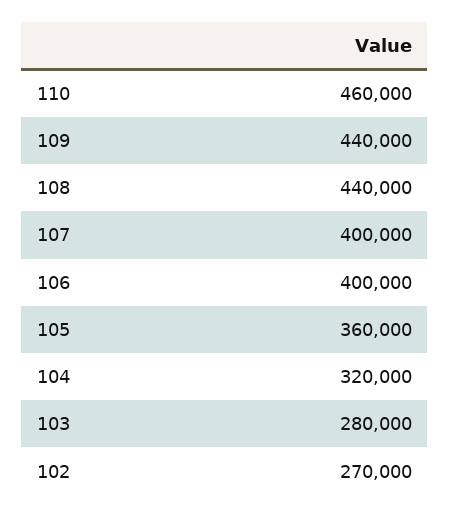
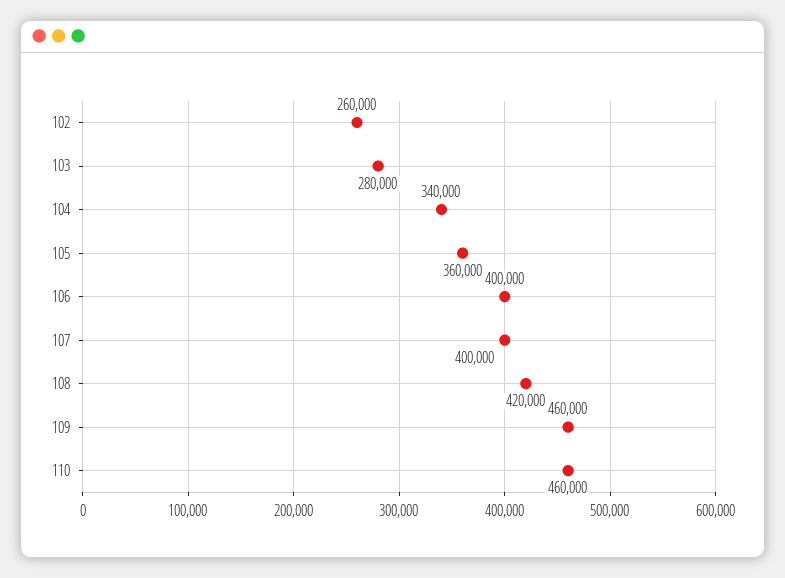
  {
    "110": 460000,
-   "109": 440000,
+   "109": 460000,
-   "108": 440000,
+   "108": 420000,
    "107": 400000,
    "106": 400000,
    "105": 360000,
-   "104": 320000,
+   "104": 340000,
    "103": 280000,
-   "102": 270000
+   "102": 260000
  }

